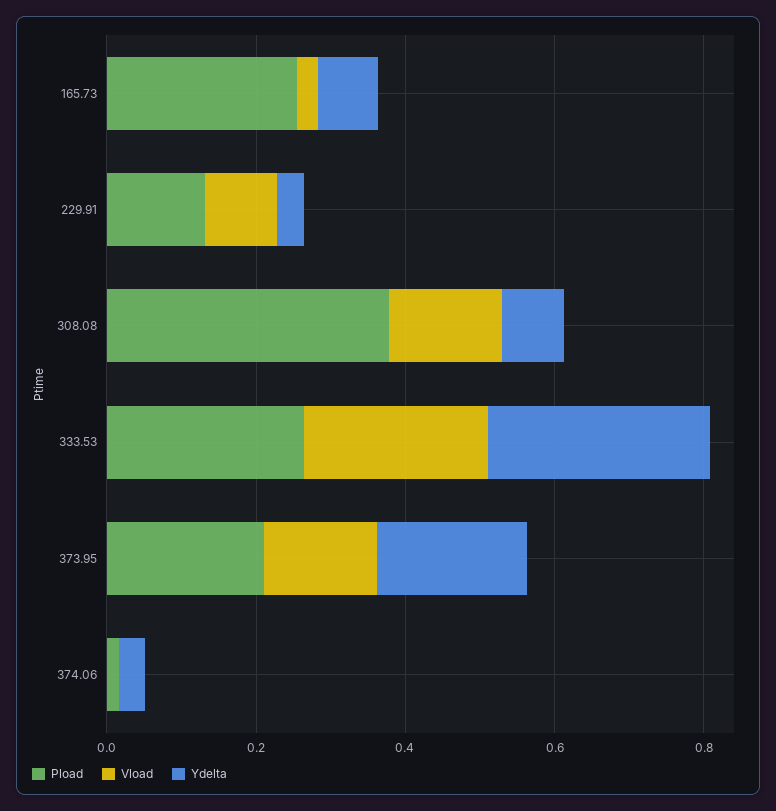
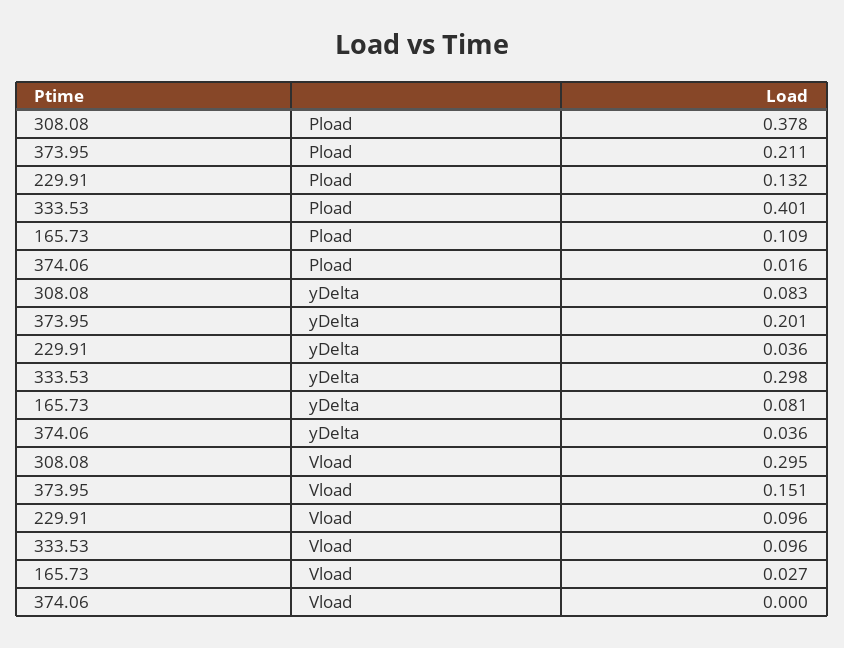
  {
    "Pload": {
-     "165.73": 0.25,
+     "165.73": 0.109,
      "229.91": 0.132,
      "308.08": 0.378,
-     "333.53": 0.25,
+     "333.53": 0.401,
      "373.95": 0.211,
      "374.06": 0.016
    },
    "Vload": {
      "165.73": 0.027,
      "229.91": 0.096,
-     "308.08": 0.15,
+     "308.08": 0.295,
-     "333.53": 0.25,
+     "333.53": 0.096,
      "373.95": 0.151,
      "374.06": 0
    },
    "Ydelta": {
      "165.73": 0.081,
      "229.91": 0.036,
      "308.08": 0.083,
      "333.53": 0.298,
      "373.95": 0.201,
      "374.06": 0.036
    }
  }

